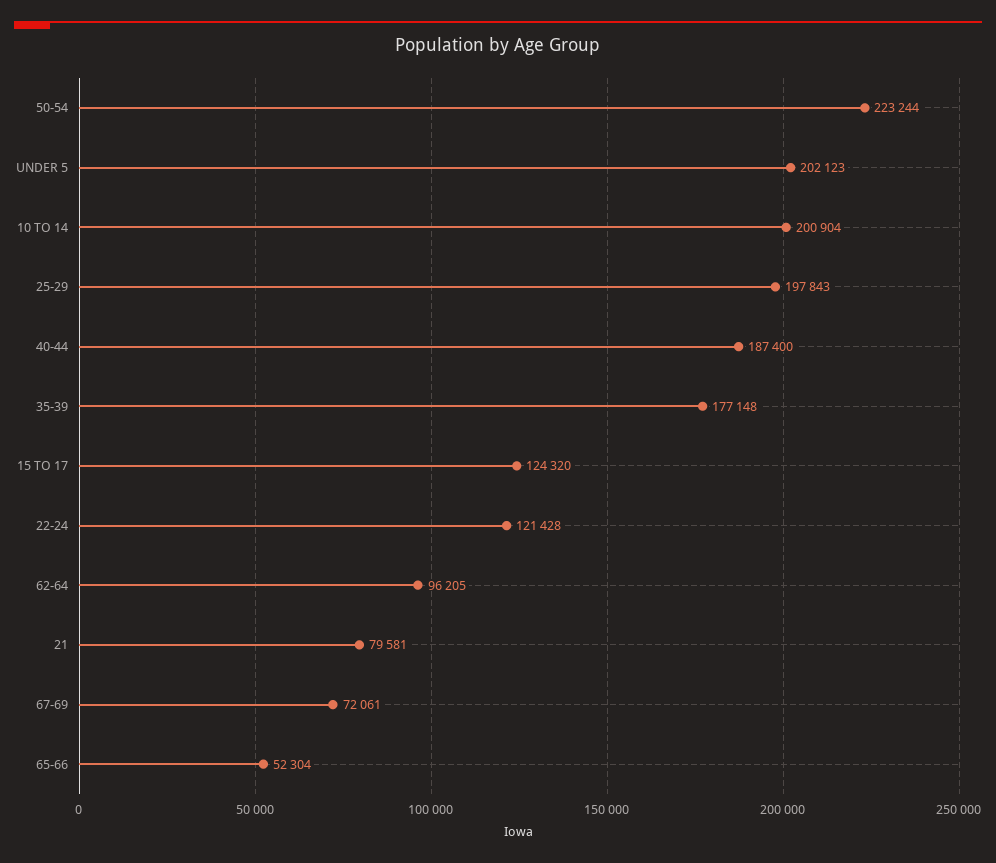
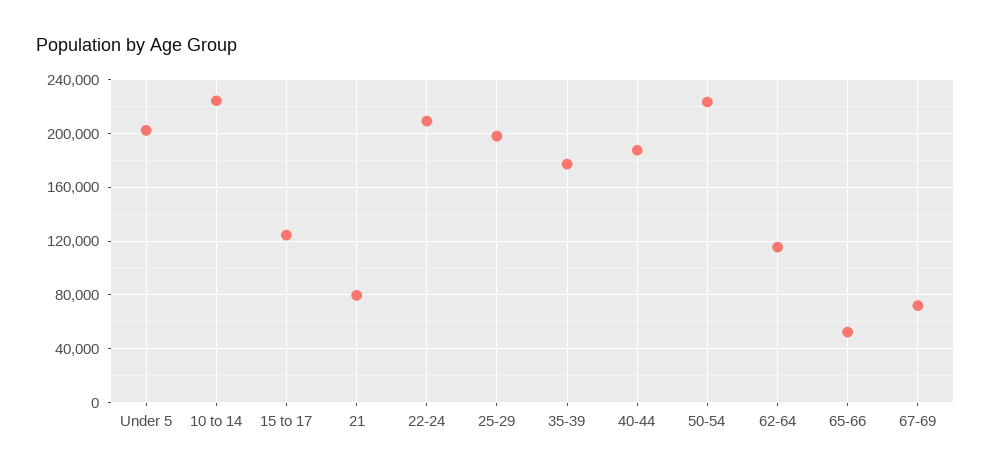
  {
    "50-54": 223244,
    "UNDER 5": 202123,
-   "10 TO 14": 200904,
+   "10 TO 14": 225000,
    "25-29": 197843,
    "40-44": 187400,
    "35-39": 177148,
    "15 TO 17": 124320,
-   "22-24": 121428,
+   "22-24": 210000,
-   "62-64": 96205,
+   "62-64": 115000,
    "21": 79581,
    "67-69": 72061,
    "65-66": 52304
  }

